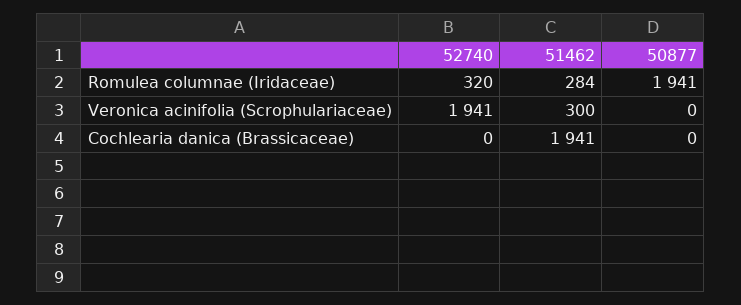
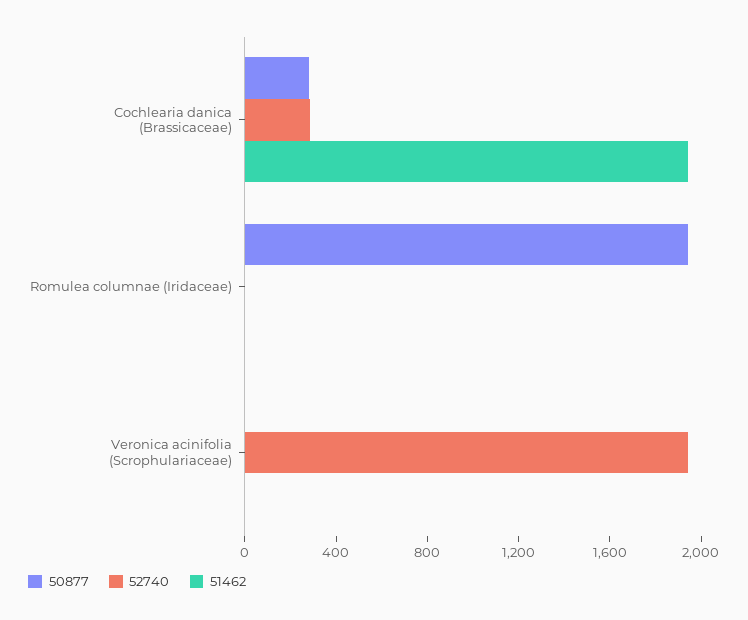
  {
    "52740": {
-     "Romulea columnae (Iridaceae)": 320,
+     "Romulea columnae (Iridaceae)": 0,
      "Veronica acinifolia (Scrophulariaceae)": 1941,
-     "Cochlearia danica (Brassicaceae)": 0
+     "Cochlearia danica (Brassicaceae)": 300
    },
    "51462": {
-     "Romulea columnae (Iridaceae)": 284,
+     "Romulea columnae (Iridaceae)": 0,
-     "Veronica acinifolia (Scrophulariaceae)": 300,
+     "Veronica acinifolia (Scrophulariaceae)": 0,
      "Cochlearia danica (Brassicaceae)": 1941
    },
    "50877": {
      "Romulea columnae (Iridaceae)": 1941,
      "Veronica acinifolia (Scrophulariaceae)": 0,
-     "Cochlearia danica (Brassicaceae)": 0
+     "Cochlearia danica (Brassicaceae)": 300
    }
  }

